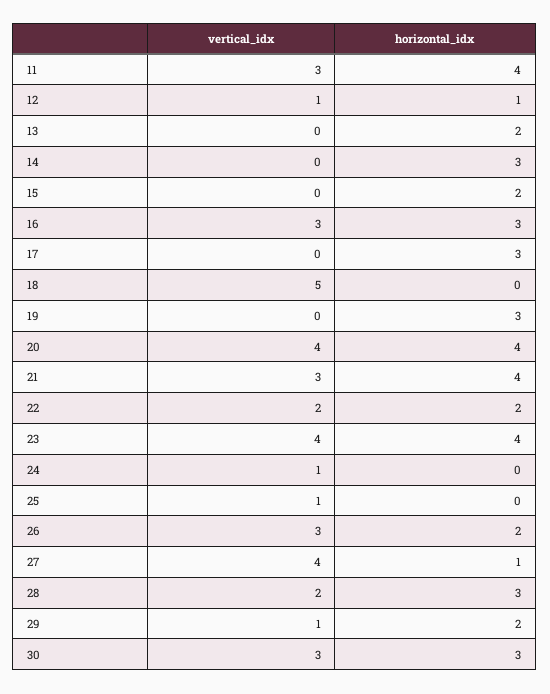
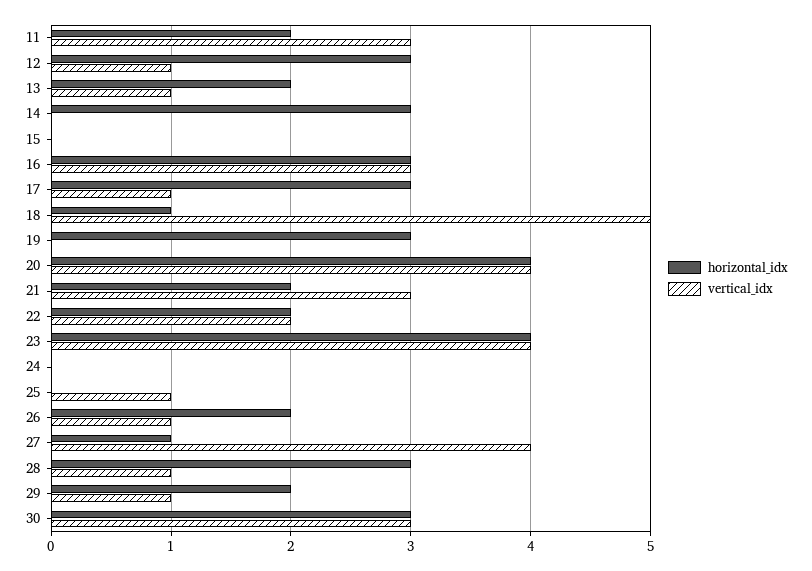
  {
    "vertical_idx": {
      "11": 3,
      "12": 1,
-     "13": 0,
+     "13": 1,
      "14": 0,
      "15": 0,
      "16": 3,
-     "17": 0,
+     "17": 1,
      "18": 5,
      "19": 0,
      "20": 4,
      "21": 3,
      "22": 2,
      "23": 4,
-     "24": 1,
+     "24": 0,
      "25": 1,
-     "26": 3,
+     "26": 1,
      "27": 4,
-     "28": 2,
+     "28": 1,
      "29": 1,
      "30": 3
    },
    "horizontal_idx": {
-     "11": 4,
+     "11": 2,
-     "12": 1,
+     "12": 3,
      "13": 2,
      "14": 3,
-     "15": 2,
+     "15": 0,
      "16": 3,
      "17": 3,
-     "18": 0,
+     "18": 1,
      "19": 3,
      "20": 4,
-     "21": 4,
+     "21": 2,
      "22": 2,
      "23": 4,
      "24": 0,
      "25": 0,
      "26": 2,
      "27": 1,
      "28": 3,
      "29": 2,
      "30": 3
    }
  }

